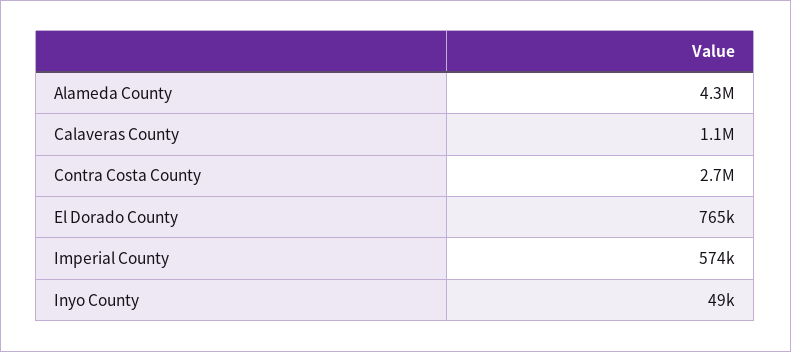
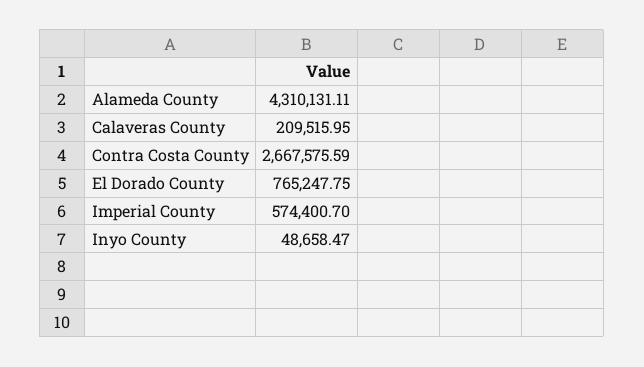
  {
    "Alameda County": 4310131.11,
-   "Calaveras County": 1100000,
+   "Calaveras County": 209515.95,
    "Contra Costa County": 2667575.59,
    "El Dorado County": 765247.75,
    "Imperial County": 574400.7,
    "Inyo County": 48658.47
  }

